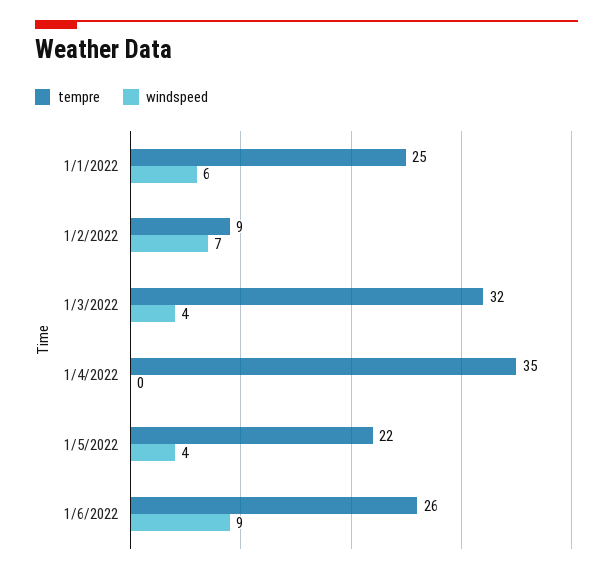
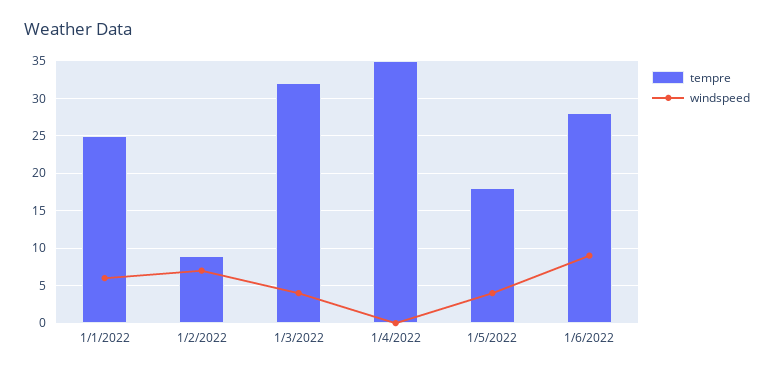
  {
    "tempre": {
      "1/1/2022": 25,
      "1/2/2022": 9,
      "1/3/2022": 32,
      "1/4/2022": 35,
-     "1/5/2022": 22,
+     "1/5/2022": 18,
-     "1/6/2022": 26
+     "1/6/2022": 28
    },
    "windspeed": {
      "1/1/2022": 6,
      "1/2/2022": 7,
      "1/3/2022": 4,
      "1/4/2022": 0,
      "1/5/2022": 4,
      "1/6/2022": 9
    }
  }

